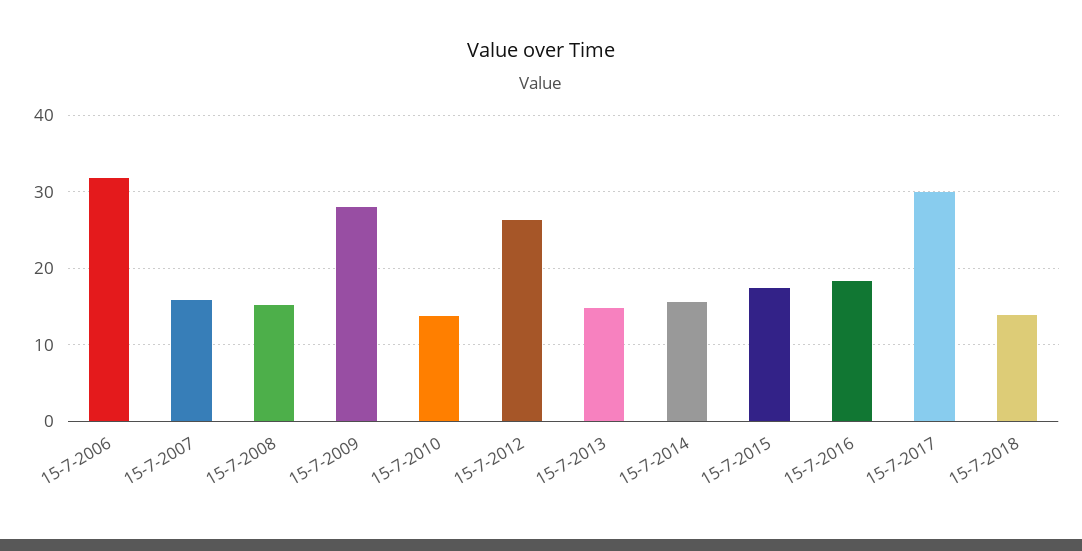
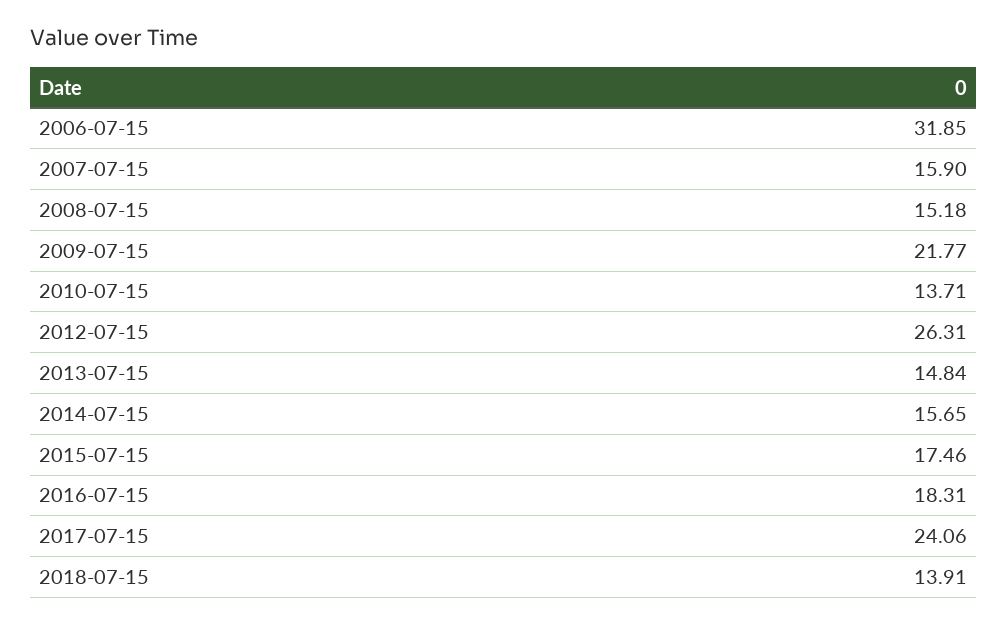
  {
    "15-7-2006": 31.85,
    "15-7-2007": 15.9,
    "15-7-2008": 15.18,
-   "15-7-2009": 28,
+   "15-7-2009": 21.77,
    "15-7-2010": 13.71,
    "15-7-2012": 26.31,
    "15-7-2013": 14.84,
    "15-7-2014": 15.65,
    "15-7-2015": 17.46,
    "15-7-2016": 18.31,
-   "15-7-2017": 30,
+   "15-7-2017": 24.06,
    "15-7-2018": 13.91
  }

